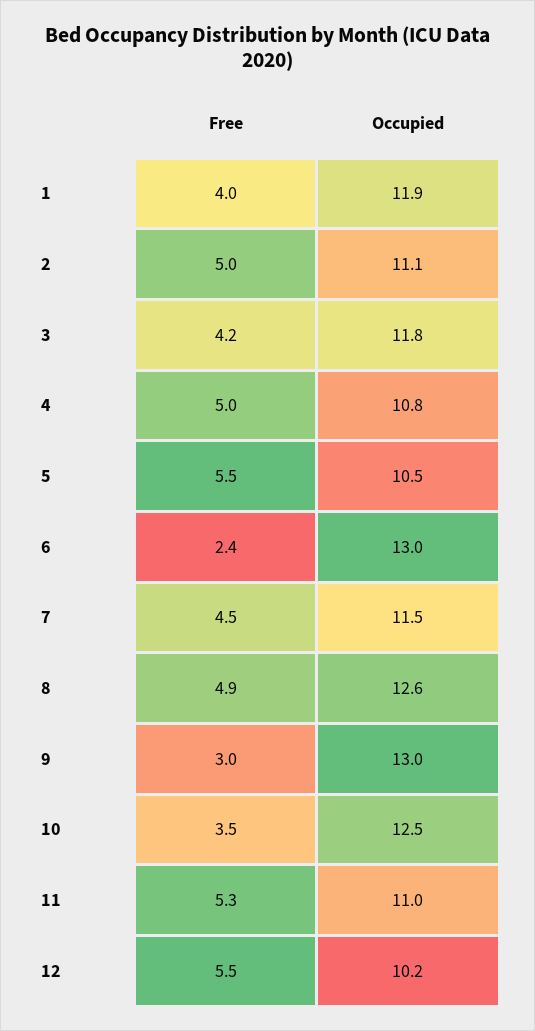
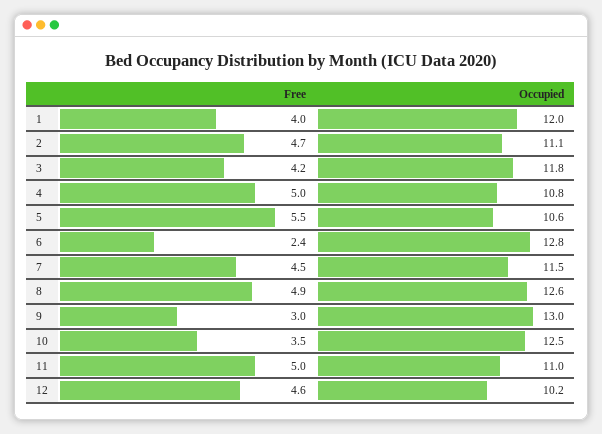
  {
    "Free": {
      "1": 4,
-     "2": 5,
+     "2": 4.7,
      "3": 4.2,
      "4": 5,
      "5": 5.5,
      "6": 2.4,
      "7": 4.5,
      "8": 4.9,
      "9": 3,
      "10": 3.5,
-     "11": 5.3,
+     "11": 5,
-     "12": 5.5
+     "12": 4.6
    },
    "Occupied": {
-     "1": 11.9,
+     "1": 12,
      "2": 11.1,
      "3": 11.8,
      "4": 10.8,
-     "5": 10.5,
+     "5": 10.6,
-     "6": 13,
+     "6": 12.8,
      "7": 11.5,
      "8": 12.6,
      "9": 13,
      "10": 12.5,
      "11": 11,
      "12": 10.2
    }
  }

